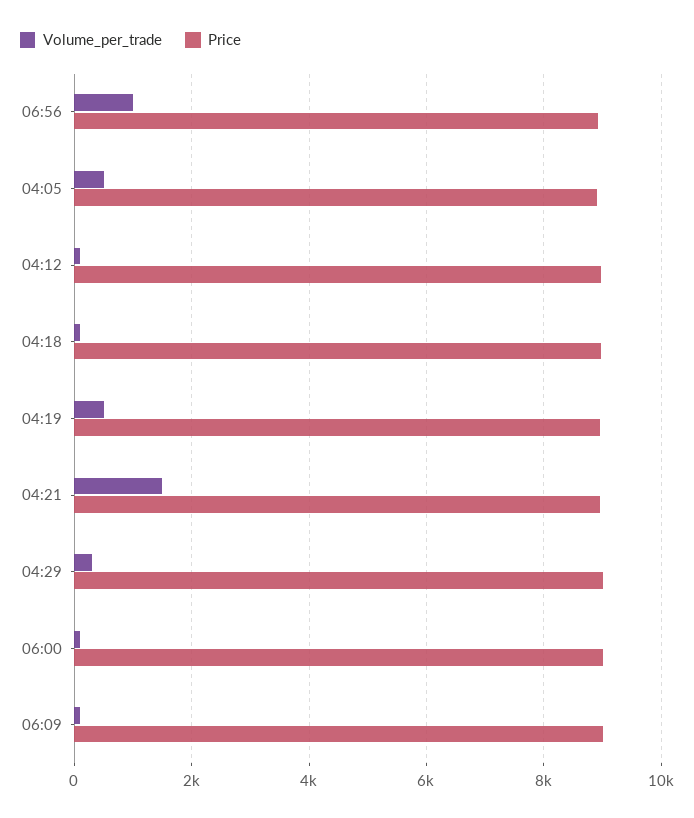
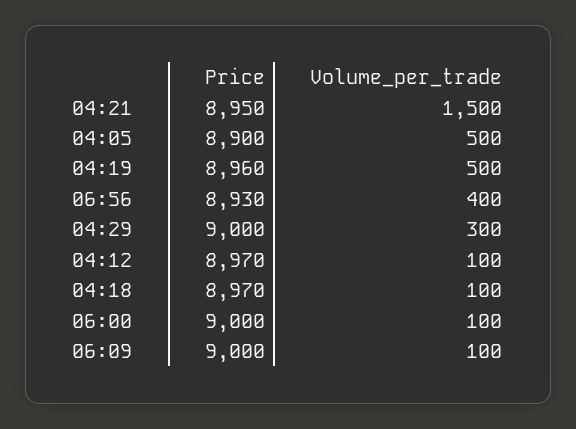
  {
    "Volume_per_trade": {
-     "06:56": 1000,
+     "06:56": 400,
      "04:05": 500,
      "04:12": 100,
      "04:18": 100,
      "04:19": 500,
      "04:21": 1500,
      "04:29": 300,
      "06:00": 100,
      "06:09": 100
    },
    "Price": {
      "06:56": 8930,
      "04:05": 8900,
      "04:12": 8970,
      "04:18": 8970,
      "04:19": 8960,
      "04:21": 8950,
      "04:29": 9000,
      "06:00": 9000,
      "06:09": 9000
    }
  }

